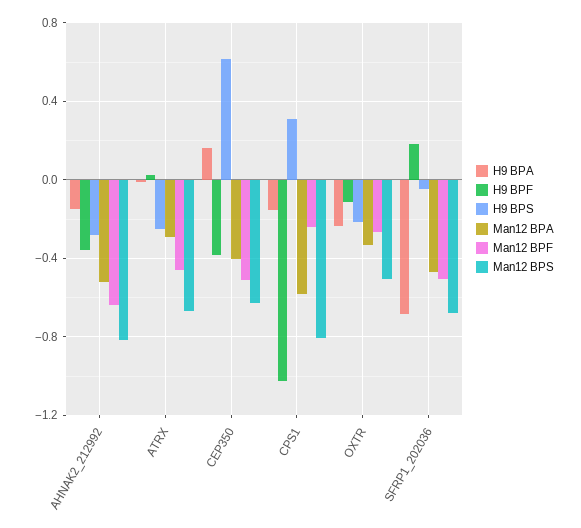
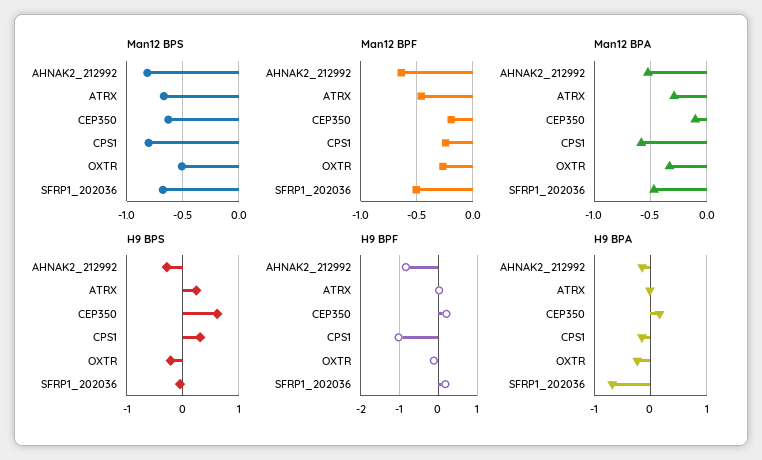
  {
    "H9 BPA": {
      "AHNAK2_212992": -0.15,
      "ATRX": 0,
      "CEP350": 0.15,
      "CPS1": -0.15,
      "OXTR": -0.25,
      "SFRP1_202036": -0.7
    },
    "H9 BPF": {
-     "AHNAK2_212992": -0.35,
+     "AHNAK2_212992": -0.8,
      "ATRX": 0,
-     "CEP350": -0.4,
+     "CEP350": 0.2,
      "CPS1": -1,
      "OXTR": -0.1,
      "SFRP1_202036": 0.2
    },
    "H9 BPS": {
      "AHNAK2_212992": -0.3,
-     "ATRX": -0.25,
+     "ATRX": 0.2,
      "CEP350": 0.6,
      "CPS1": 0.3,
      "OXTR": -0.2,
      "SFRP1_202036": -0.05
    },
    "Man12 BPA": {
      "AHNAK2_212992": -0.5,
      "ATRX": -0.3,
-     "CEP350": -0.4,
+     "CEP350": -0.1,
      "CPS1": -0.6,
      "OXTR": -0.35,
      "SFRP1_202036": -0.45
    },
    "Man12 BPF": {
      "AHNAK2_212992": -0.65,
      "ATRX": -0.45,
-     "CEP350": -0.5,
+     "CEP350": -0.2,
      "CPS1": -0.25,
      "OXTR": -0.25,
      "SFRP1_202036": -0.5
    },
    "Man12 BPS": {
      "AHNAK2_212992": -0.8,
      "ATRX": -0.65,
      "CEP350": -0.65,
      "CPS1": -0.8,
      "OXTR": -0.5,
      "SFRP1_202036": -0.7
    }
  }

